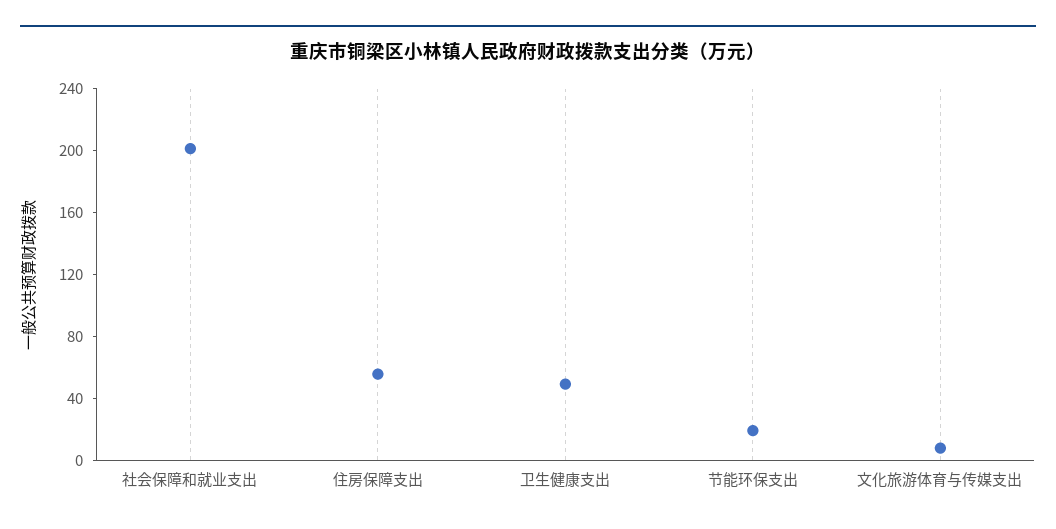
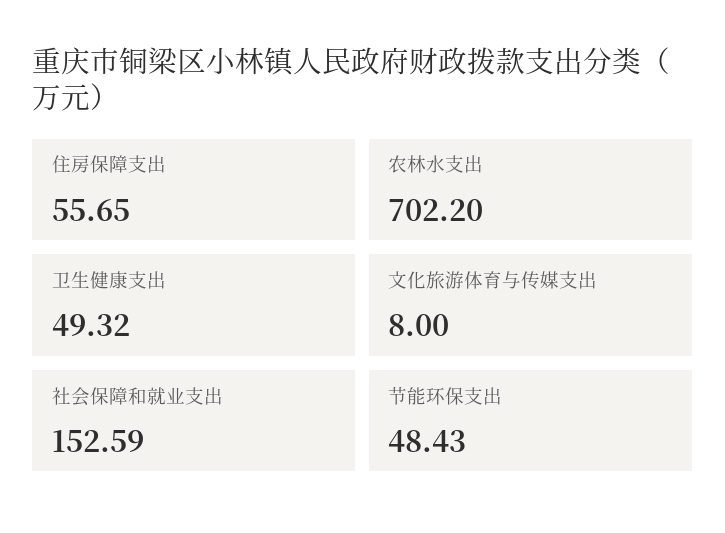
  {
-   "社会保障和就业支出": 200,
+   "社会保障和就业支出": 152.59,
    "住房保障支出": 55.65,
    "卫生健康支出": 49.32,
-   "节能环保支出": 20,
+   "节能环保支出": 48.43,
-   "文化旅游体育与传媒支出": 8
+   "文化旅游体育与传媒支出": 8,
+   "农林水支出": 702.2
  }

